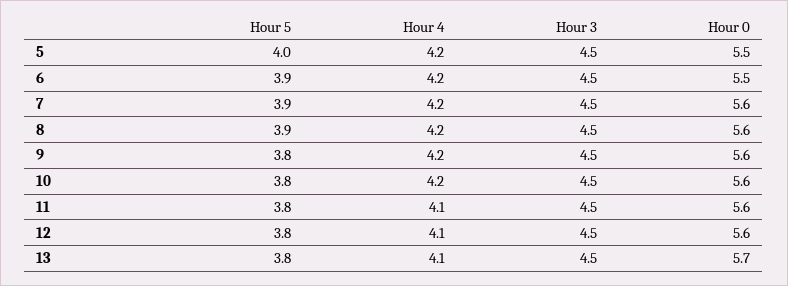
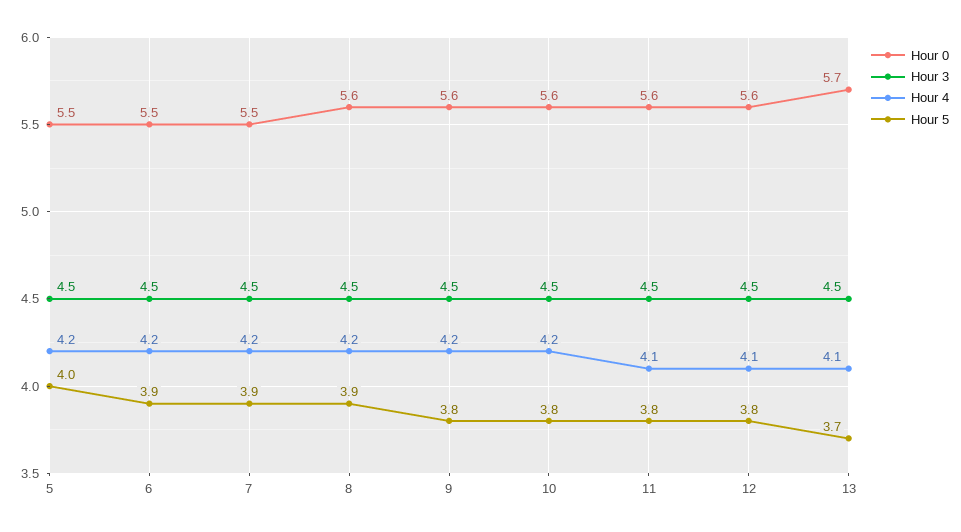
  {
    "Hour 5": {
      "5": 4,
      "6": 3.9,
      "7": 3.9,
      "8": 3.9,
      "9": 3.8,
      "10": 3.8,
      "11": 3.8,
      "12": 3.8,
-     "13": 3.8
+     "13": 3.7
    },
    "Hour 4": {
      "5": 4.2,
      "6": 4.2,
      "7": 4.2,
      "8": 4.2,
      "9": 4.2,
      "10": 4.2,
      "11": 4.1,
      "12": 4.1,
      "13": 4.1
    },
    "Hour 3": {
      "5": 4.5,
      "6": 4.5,
      "7": 4.5,
      "8": 4.5,
      "9": 4.5,
      "10": 4.5,
      "11": 4.5,
      "12": 4.5,
      "13": 4.5
    },
    "Hour 0": {
      "5": 5.5,
      "6": 5.5,
-     "7": 5.6,
+     "7": 5.5,
      "8": 5.6,
      "9": 5.6,
      "10": 5.6,
      "11": 5.6,
      "12": 5.6,
      "13": 5.7
    }
  }

